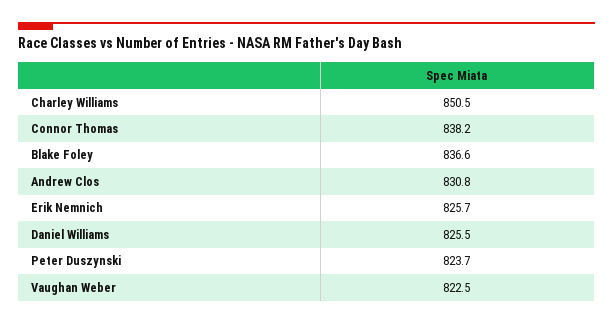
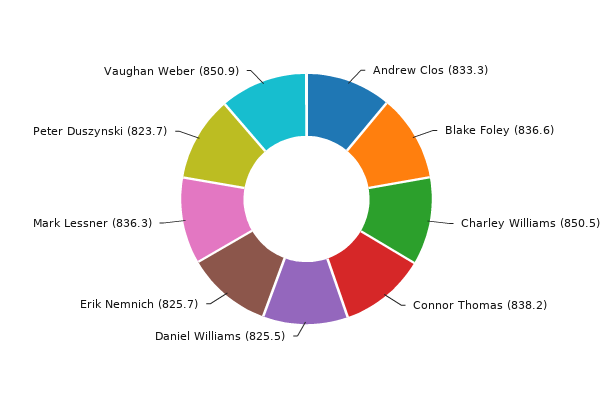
  {
    "Charley Williams": 850.5,
    "Connor Thomas": 838.2,
    "Blake Foley": 836.6,
-   "Andrew Clos": 830.8,
+   "Andrew Clos": 833.3,
    "Erik Nemnich": 825.7,
    "Daniel Williams": 825.5,
    "Peter Duszynski": 823.7,
-   "Vaughan Weber": 822.5
+   "Vaughan Weber": 850.9,
+   "Mark Lessner": 836.3
  }

